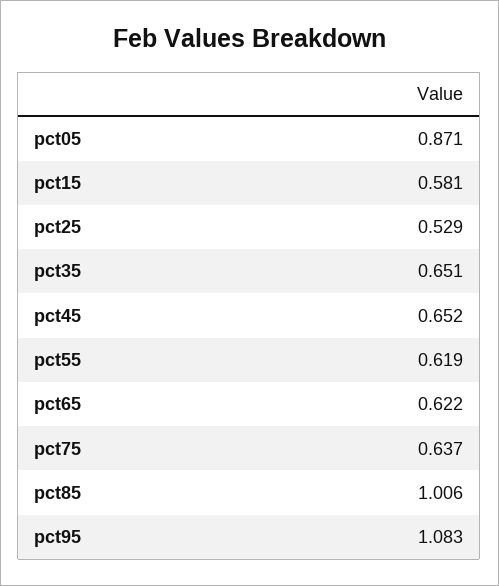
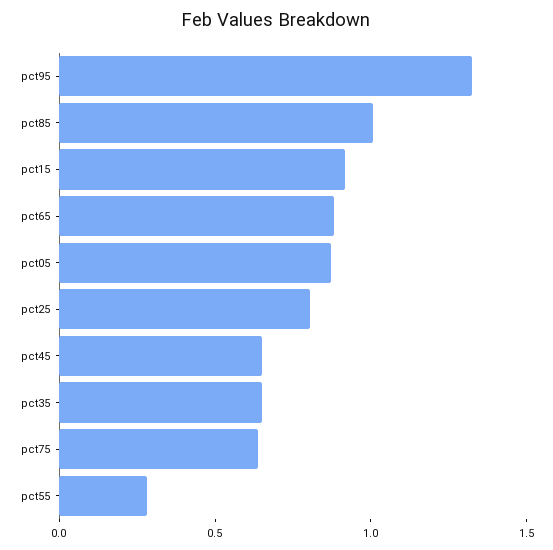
  {
    "pct05": 0.871,
-   "pct15": 0.581,
+   "pct15": 0.9,
-   "pct25": 0.529,
+   "pct25": 0.8,
    "pct35": 0.651,
    "pct45": 0.652,
-   "pct55": 0.619,
+   "pct55": 0.3,
-   "pct65": 0.622,
+   "pct65": 0.9,
    "pct75": 0.637,
    "pct85": 1.006,
-   "pct95": 1.083
+   "pct95": 1.3
  }

